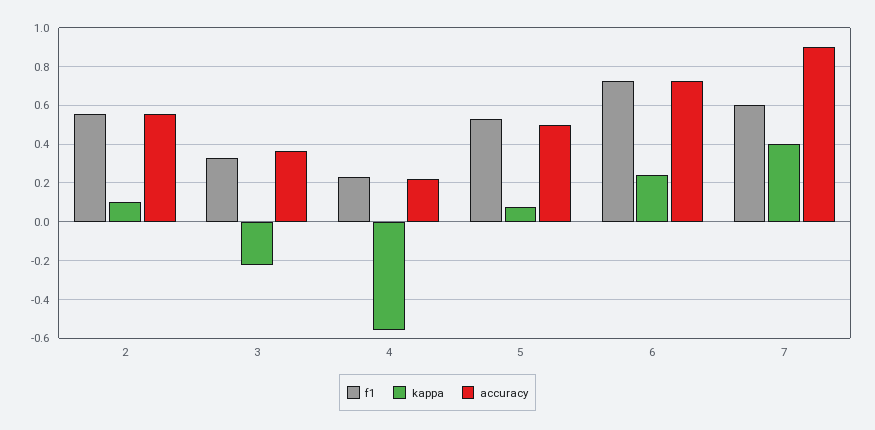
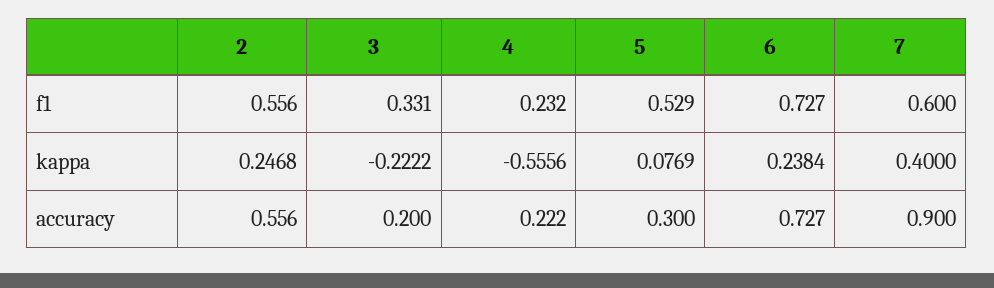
  {
    "f1": {
      "2": 0.556,
      "3": 0.331,
      "4": 0.232,
      "5": 0.529,
      "6": 0.727,
      "7": 0.6
    },
    "kappa": {
-     "2": 0.1,
+     "2": 0.2468,
      "3": -0.2222,
      "4": -0.5556,
      "5": 0.0769,
      "6": 0.2384,
      "7": 0.4
    },
    "accuracy": {
      "2": 0.556,
-     "3": 0.35,
+     "3": 0.2,
      "4": 0.222,
-     "5": 0.5,
+     "5": 0.3,
      "6": 0.727,
      "7": 0.9
    }
  }

